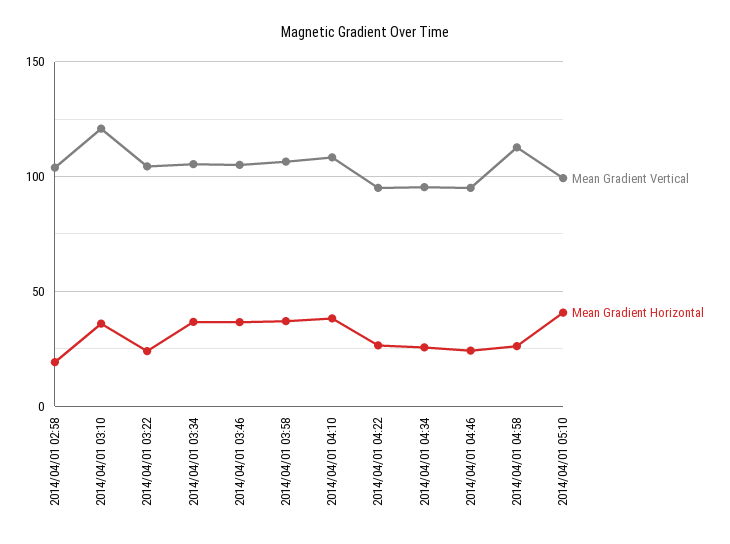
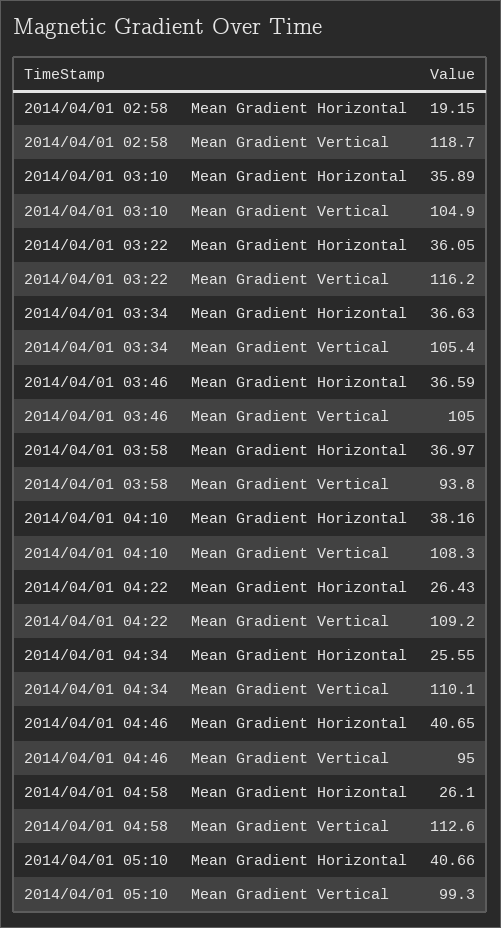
  {
    "Mean Gradient Vertical": {
-     "2014/04/01 02:58": 105,
+     "2014/04/01 02:58": 118.7,
-     "2014/04/01 03:10": 120,
+     "2014/04/01 03:10": 104.9,
-     "2014/04/01 03:22": 105,
+     "2014/04/01 03:22": 116.2,
      "2014/04/01 03:34": 105.4,
      "2014/04/01 03:46": 105,
-     "2014/04/01 03:58": 105,
+     "2014/04/01 03:58": 93.8,
      "2014/04/01 04:10": 108.3,
-     "2014/04/01 04:22": 95,
+     "2014/04/01 04:22": 109.2,
-     "2014/04/01 04:34": 95,
+     "2014/04/01 04:34": 110.1,
      "2014/04/01 04:46": 95,
      "2014/04/01 04:58": 112.6,
      "2014/04/01 05:10": 99.3
    },
    "Mean Gradient Horizontal": {
      "2014/04/01 02:58": 19.15,
      "2014/04/01 03:10": 35.89,
-     "2014/04/01 03:22": 25,
+     "2014/04/01 03:22": 36.05,
      "2014/04/01 03:34": 36.63,
      "2014/04/01 03:46": 36.59,
      "2014/04/01 03:58": 36.97,
      "2014/04/01 04:10": 38.16,
      "2014/04/01 04:22": 26.43,
      "2014/04/01 04:34": 25.55,
-     "2014/04/01 04:46": 25,
+     "2014/04/01 04:46": 40.65,
      "2014/04/01 04:58": 26.1,
      "2014/04/01 05:10": 40.66
    }
  }

